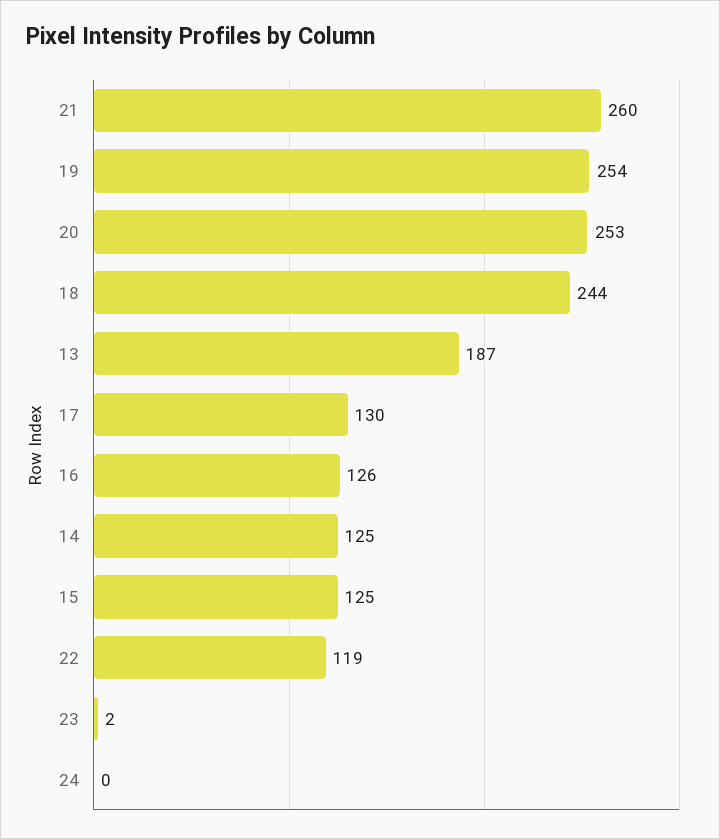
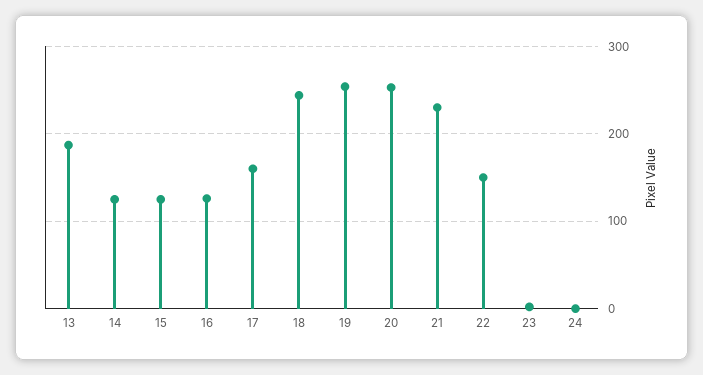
  {
-   "21": 260,
+   "21": 230,
    "19": 254,
    "20": 253,
    "18": 244,
    "13": 187,
-   "17": 130,
+   "17": 160,
    "16": 126,
    "14": 125,
    "15": 125,
-   "22": 119,
+   "22": 150,
    "23": 2,
    "24": 0
  }

